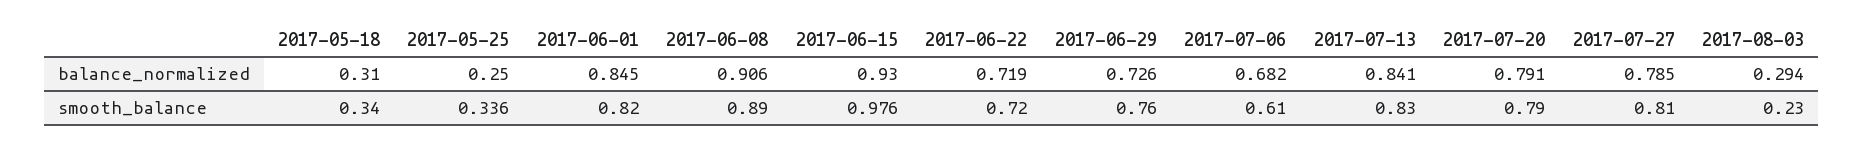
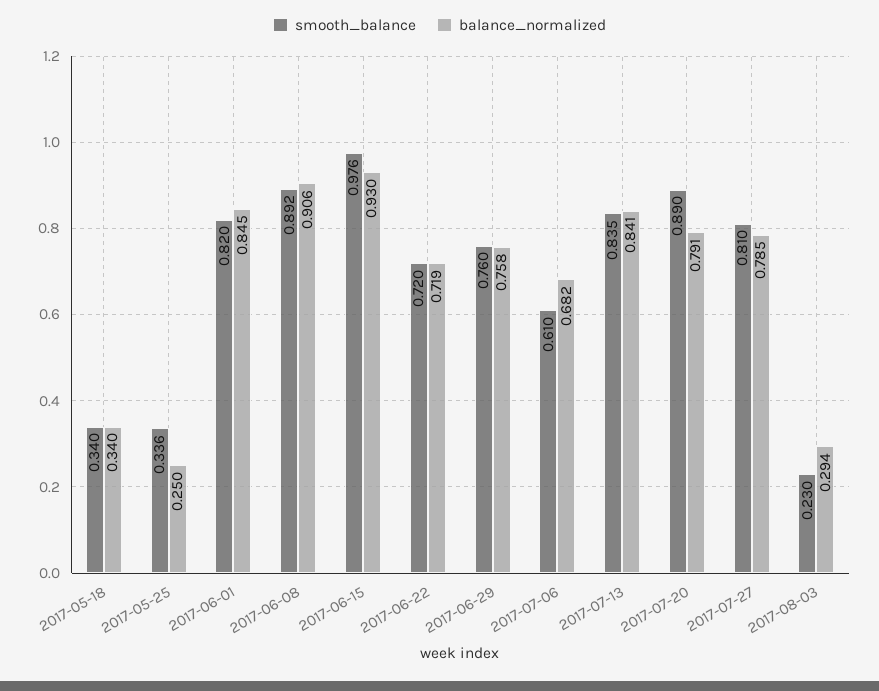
  {
    "balance_normalized": {
-     "2017-05-18": 0.31,
+     "2017-05-18": 0.34,
      "2017-05-25": 0.25,
      "2017-06-01": 0.845,
      "2017-06-08": 0.906,
      "2017-06-15": 0.93,
      "2017-06-22": 0.719,
-     "2017-06-29": 0.726,
+     "2017-06-29": 0.758,
      "2017-07-06": 0.682,
      "2017-07-13": 0.841,
      "2017-07-20": 0.791,
      "2017-07-27": 0.785,
      "2017-08-03": 0.294
    },
    "smooth_balance": {
      "2017-05-18": 0.34,
      "2017-05-25": 0.336,
      "2017-06-01": 0.82,
-     "2017-06-08": 0.89,
+     "2017-06-08": 0.892,
      "2017-06-15": 0.976,
      "2017-06-22": 0.72,
      "2017-06-29": 0.76,
      "2017-07-06": 0.61,
-     "2017-07-13": 0.83,
+     "2017-07-13": 0.835,
-     "2017-07-20": 0.79,
+     "2017-07-20": 0.89,
      "2017-07-27": 0.81,
      "2017-08-03": 0.23
    }
  }

